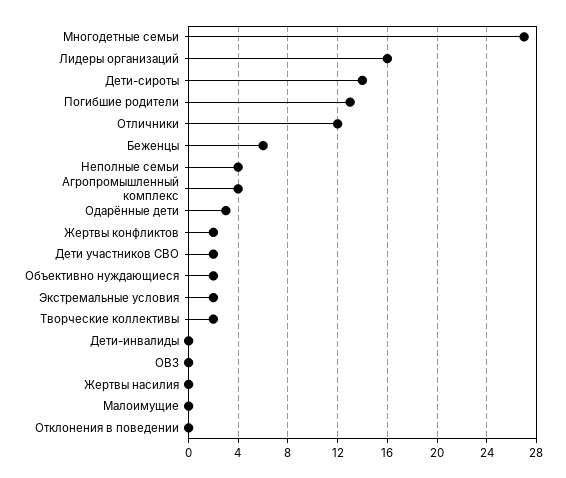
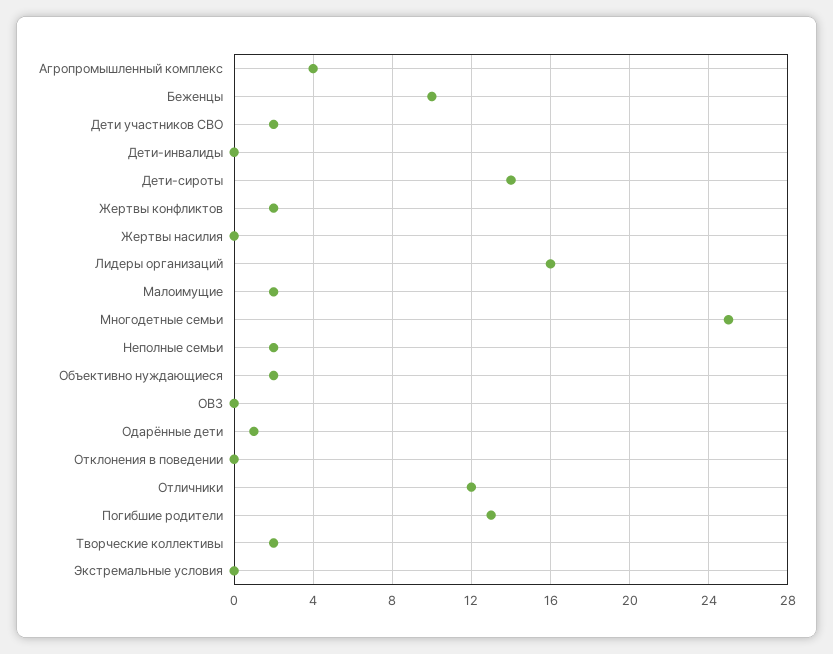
  {
-   "Многодетные семьи": 27,
+   "Многодетные семьи": 25,
    "Лидеры организаций": 16,
    "Дети-сироты": 14,
    "Погибшие родители": 13,
    "Отличники": 12,
-   "Беженцы": 6,
+   "Беженцы": 10,
-   "Неполные семьи": 4,
+   "Неполные семьи": 2,
    "Агропромышленный комплекс": 4,
-   "Одарённые дети": 3,
+   "Одарённые дети": 1,
    "Жертвы конфликтов": 2,
    "Дети участников СВО": 2,
    "Объективно нуждающиеся": 2,
-   "Экстремальные условия": 2,
+   "Экстремальные условия": 0,
    "Творческие коллективы": 2,
    "Дети-инвалиды": 0,
    "ОВЗ": 0,
    "Жертвы насилия": 0,
-   "Малоимущие": 0,
+   "Малоимущие": 2,
    "Отклонения в поведении": 0
  }

